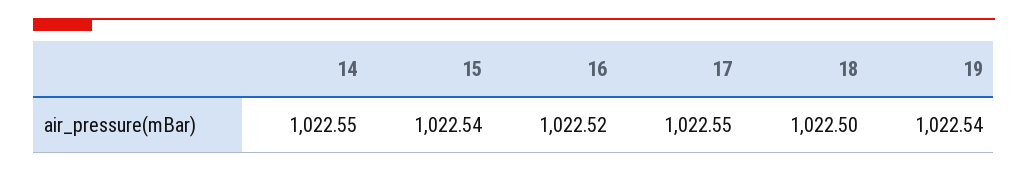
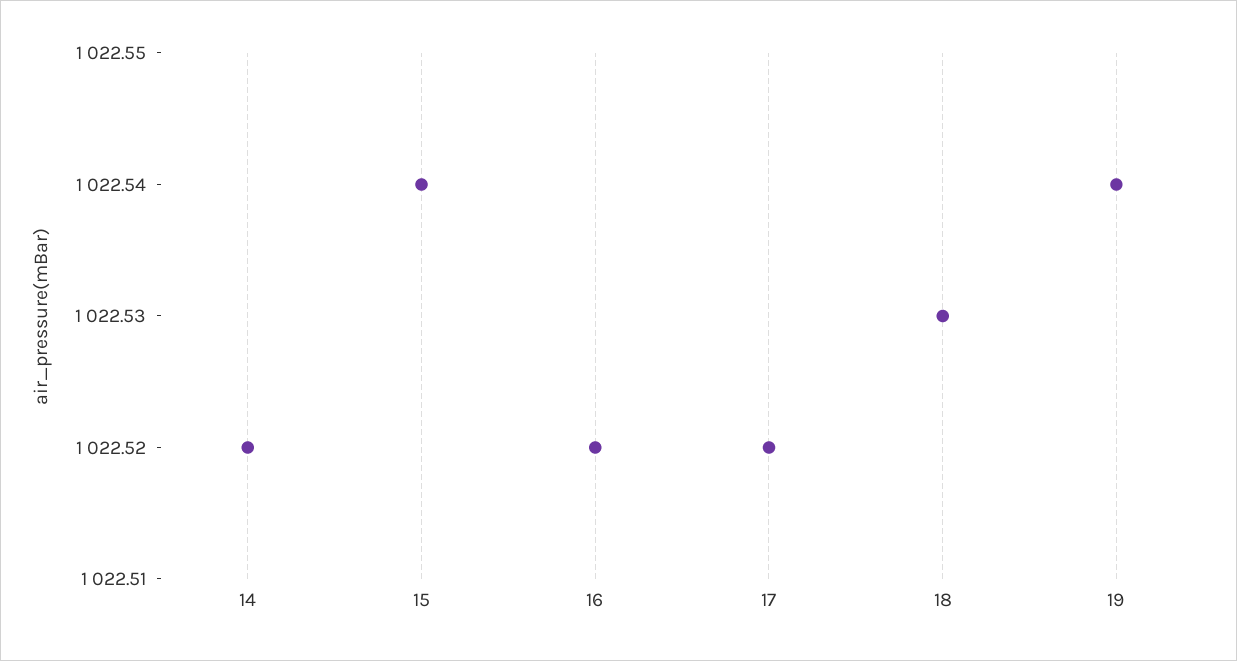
  {
-   "14": 1022.55,
+   "14": 1022.52,
    "15": 1022.54,
    "16": 1022.52,
-   "17": 1022.55,
+   "17": 1022.52,
-   "18": 1022.5,
+   "18": 1022.53,
    "19": 1022.54
  }

